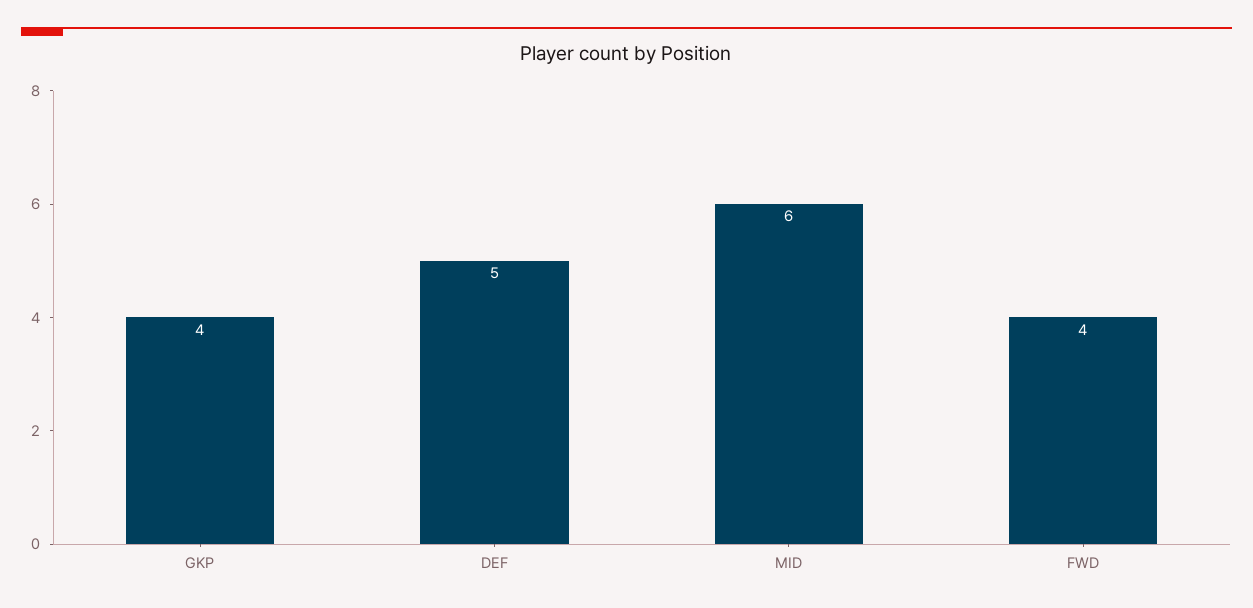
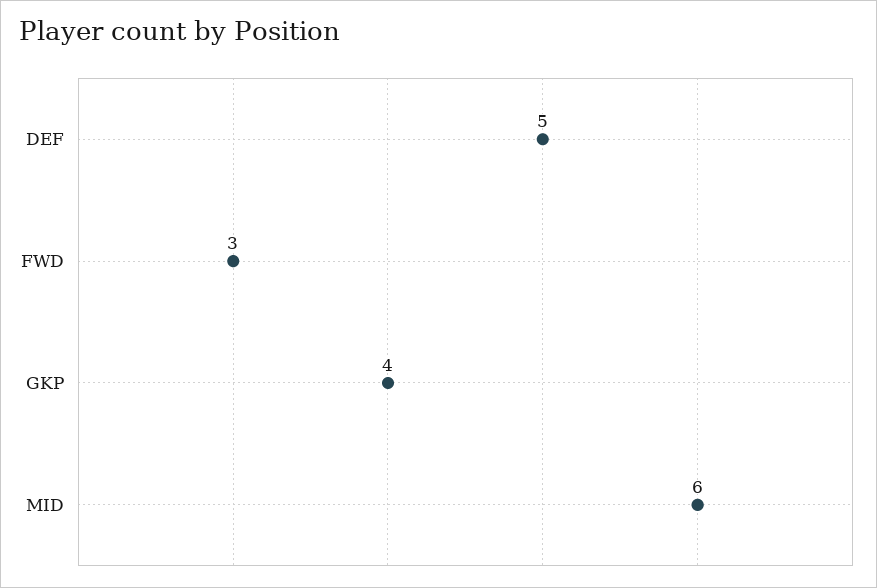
  {
    "GKP": 4,
    "DEF": 5,
    "MID": 6,
-   "FWD": 4
+   "FWD": 3
  }

